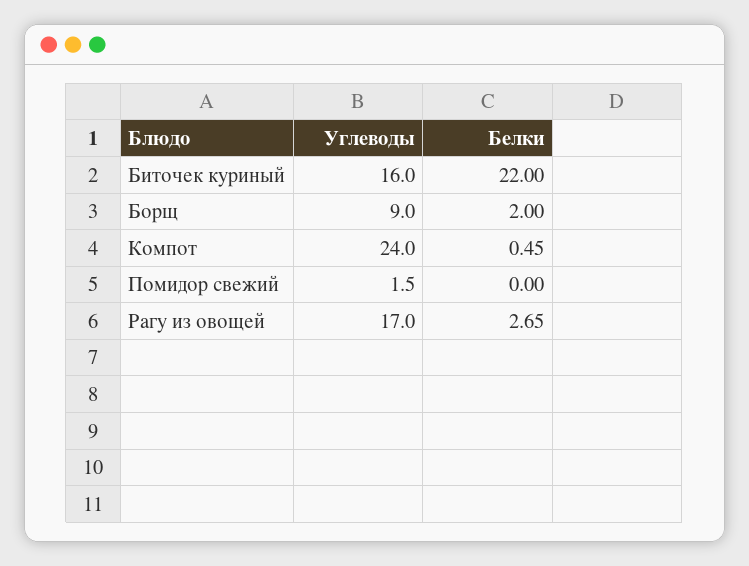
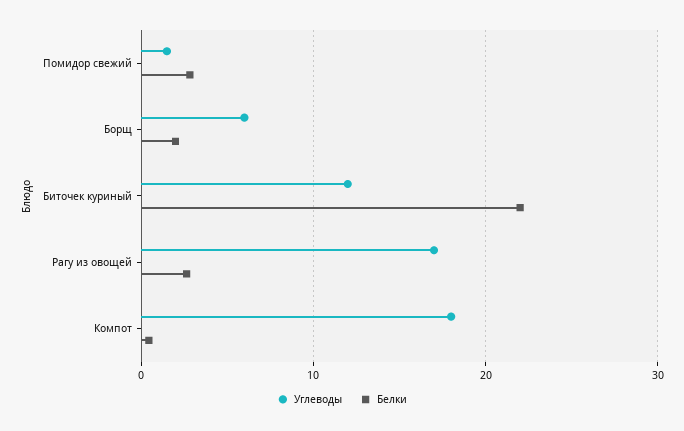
  {
    "Углеводы": {
-     "Биточек куриный": 16,
+     "Биточек куриный": 12,
-     "Борщ": 9,
+     "Борщ": 6,
-     "Компот": 24,
+     "Компот": 18,
      "Помидор свежий": 1.5,
      "Рагу из овощей": 17
    },
    "Белки": {
      "Биточек куриный": 22,
      "Борщ": 2,
      "Компот": 0.45,
-     "Помидор свежий": 0,
+     "Помидор свежий": 3,
      "Рагу из овощей": 2.65
    }
  }

